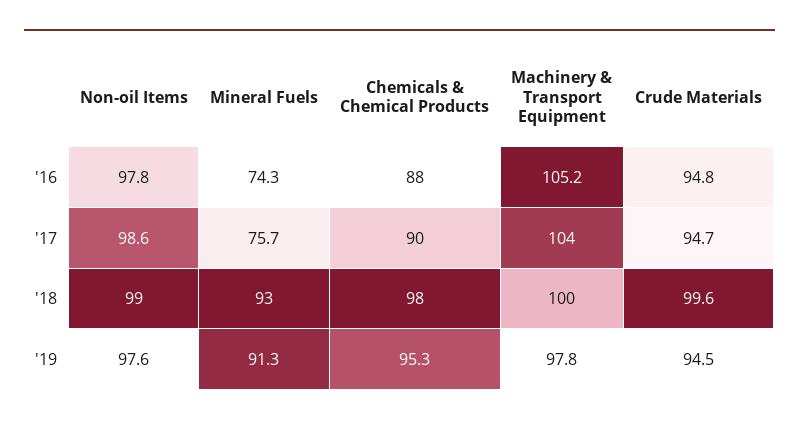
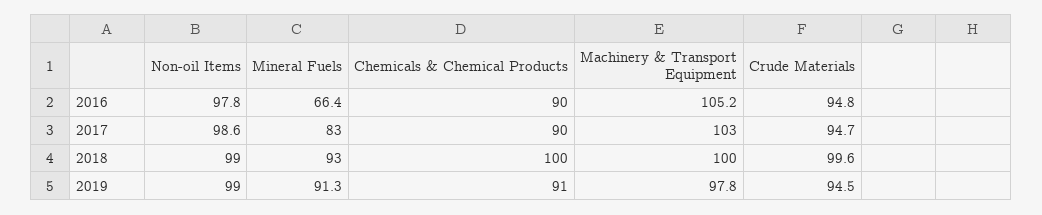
  {
    "Non-oil Items": {
      "'16": 97.8,
      "'17": 98.6,
      "'18": 99,
-     "'19": 97.6
+     "'19": 99
    },
    "Mineral Fuels": {
-     "'16": 74.3,
+     "'16": 66.4,
-     "'17": 75.7,
+     "'17": 83,
      "'18": 93,
      "'19": 91.3
    },
    "Chemicals & Chemical Products": {
-     "'16": 88,
+     "'16": 90,
      "'17": 90,
-     "'18": 98,
+     "'18": 100,
-     "'19": 95.3
+     "'19": 91
    },
    "Machinery & Transport Equipment": {
      "'16": 105.2,
-     "'17": 104,
+     "'17": 103,
      "'18": 100,
      "'19": 97.8
    },
    "Crude Materials": {
      "'16": 94.8,
      "'17": 94.7,
      "'18": 99.6,
      "'19": 94.5
    }
  }

